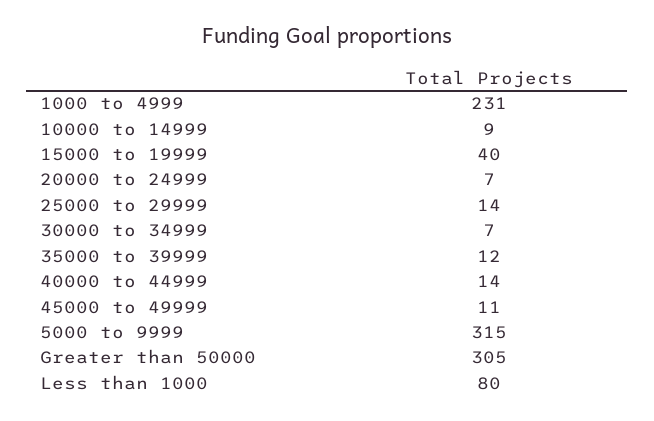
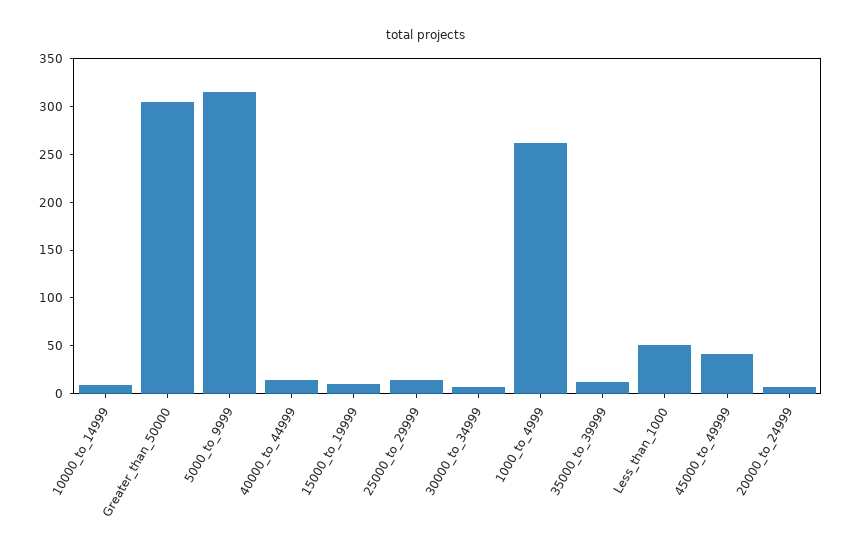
  {
-   "1000 to 4999": 231,
+   "1000 to 4999": 260,
    "10000 to 14999": 9,
-   "15000 to 19999": 40,
+   "15000 to 19999": 10,
    "20000 to 24999": 7,
    "25000 to 29999": 14,
    "30000 to 34999": 7,
    "35000 to 39999": 12,
    "40000 to 44999": 14,
-   "45000 to 49999": 11,
+   "45000 to 49999": 40,
    "5000 to 9999": 315,
    "Greater than 50000": 305,
-   "Less than 1000": 80
+   "Less than 1000": 50
  }

